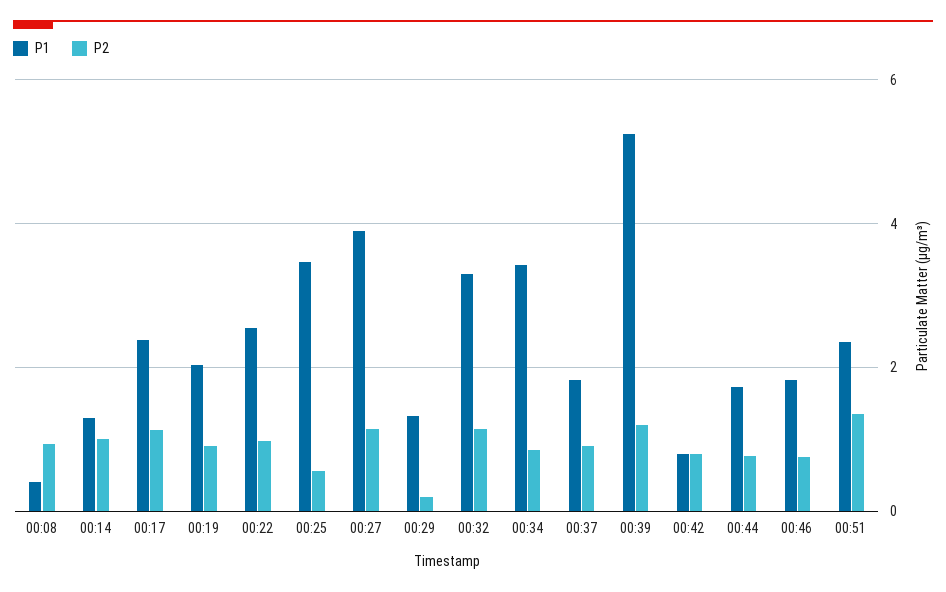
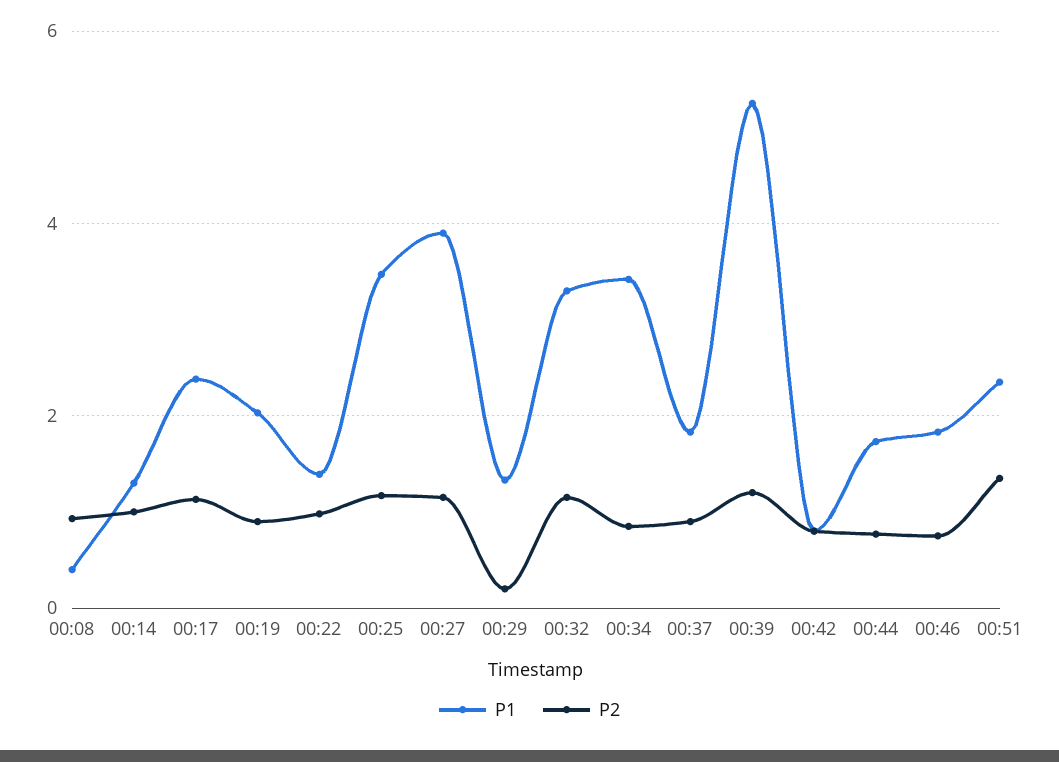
  {
    "P1": {
      "00:08": 0.4,
      "00:14": 1.4,
      "00:17": 2.4,
      "00:19": 2,
-     "00:22": 2.6,
+     "00:22": 1.4,
      "00:25": 3.4,
      "00:27": 4,
      "00:29": 1.4,
      "00:32": 3.4,
      "00:34": 3.4,
      "00:37": 1.8,
      "00:39": 5.2,
      "00:42": 0.8,
      "00:44": 1.8,
      "00:46": 1.8,
      "00:51": 2.4
    },
    "P2": {
      "00:08": 1,
      "00:14": 1,
      "00:17": 1.2,
      "00:19": 1,
      "00:22": 1,
-     "00:25": 0.6,
+     "00:25": 1.2,
      "00:27": 1.2,
      "00:29": 0.2,
      "00:32": 1.2,
      "00:34": 0.8,
      "00:37": 1,
      "00:39": 1.2,
      "00:42": 0.8,
      "00:44": 0.8,
      "00:46": 0.8,
      "00:51": 1.4
    }
  }

